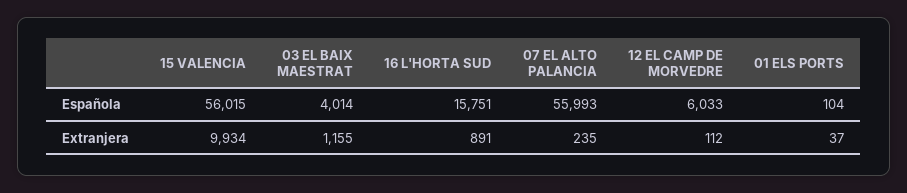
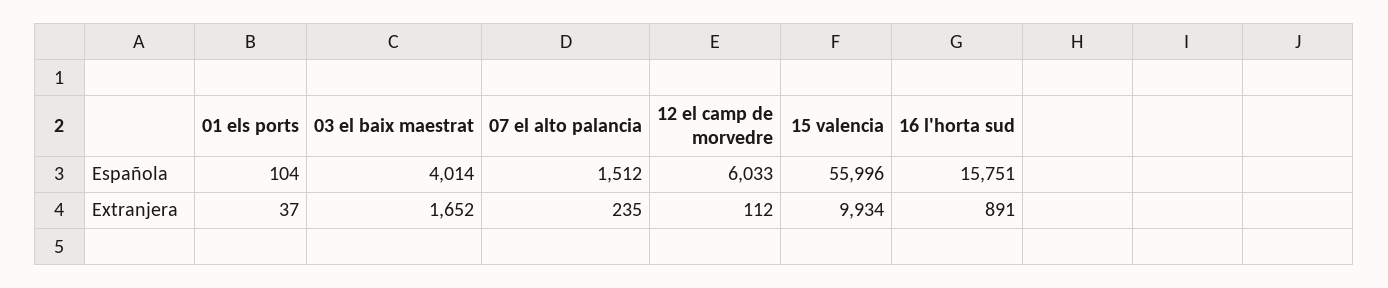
  {
    "15 VALENCIA": {
-     "Española": 56015,
+     "Española": 55996,
      "Extranjera": 9934
    },
    "03 EL BAIX MAESTRAT": {
      "Española": 4014,
-     "Extranjera": 1155
+     "Extranjera": 1652
    },
    "16 L'HORTA SUD": {
      "Española": 15751,
      "Extranjera": 891
    },
    "07 EL ALTO PALANCIA": {
-     "Española": 55993,
+     "Española": 1512,
      "Extranjera": 235
    },
    "12 EL CAMP DE MORVEDRE": {
      "Española": 6033,
      "Extranjera": 112
    },
    "01 ELS PORTS": {
      "Española": 104,
      "Extranjera": 37
    }
  }

